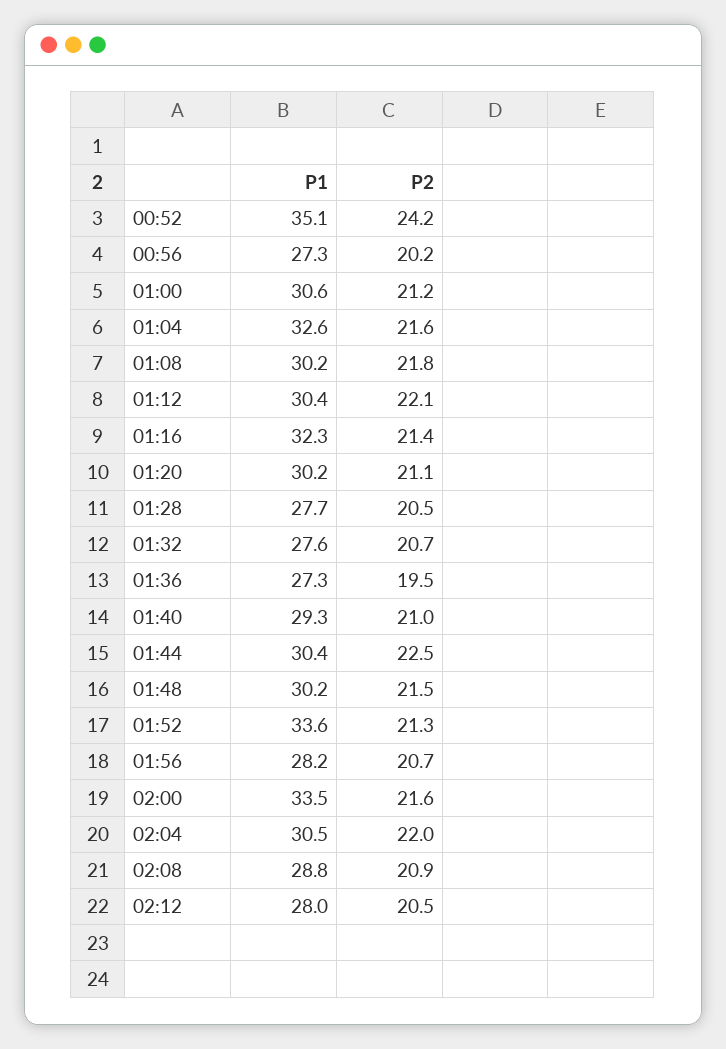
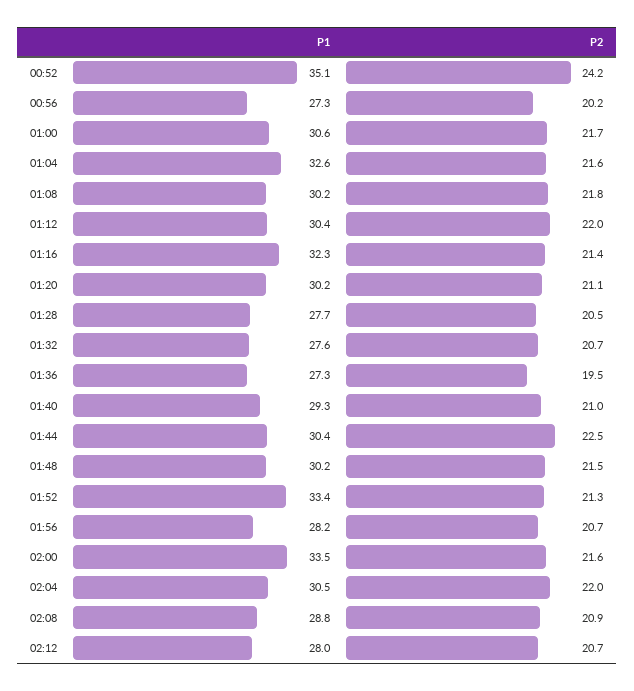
  {
    "P1": {
      "00:52": 35.1,
      "00:56": 27.3,
      "01:00": 30.6,
      "01:04": 32.6,
      "01:08": 30.2,
      "01:12": 30.4,
      "01:16": 32.3,
      "01:20": 30.2,
      "01:28": 27.7,
      "01:32": 27.6,
      "01:36": 27.3,
      "01:40": 29.3,
      "01:44": 30.4,
      "01:48": 30.2,
-     "01:52": 33.6,
+     "01:52": 33.4,
      "01:56": 28.2,
      "02:00": 33.5,
      "02:04": 30.5,
      "02:08": 28.8,
      "02:12": 28
    },
    "P2": {
      "00:52": 24.2,
      "00:56": 20.2,
-     "01:00": 21.2,
+     "01:00": 21.7,
      "01:04": 21.6,
      "01:08": 21.8,
-     "01:12": 22.1,
+     "01:12": 22,
      "01:16": 21.4,
      "01:20": 21.1,
      "01:28": 20.5,
      "01:32": 20.7,
      "01:36": 19.5,
      "01:40": 21,
      "01:44": 22.5,
      "01:48": 21.5,
      "01:52": 21.3,
      "01:56": 20.7,
      "02:00": 21.6,
      "02:04": 22,
      "02:08": 20.9,
-     "02:12": 20.5
+     "02:12": 20.7
    }
  }

